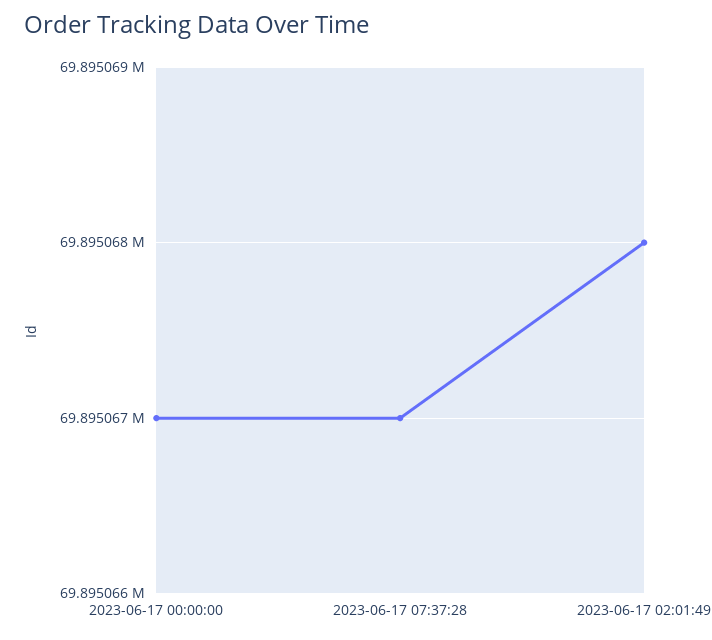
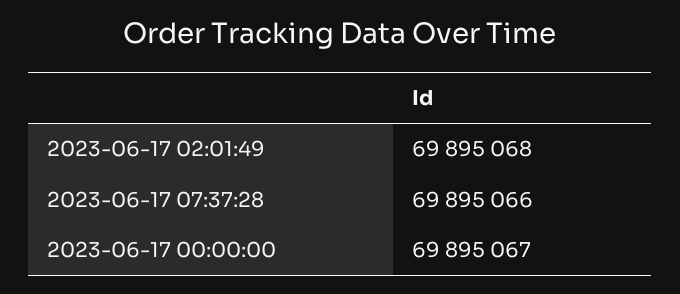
  {
    "2023-06-17 00:00:00": 69895067,
-   "2023-06-17 07:37:28": 69895067,
+   "2023-06-17 07:37:28": 69895066,
    "2023-06-17 02:01:49": 69895068
  }

